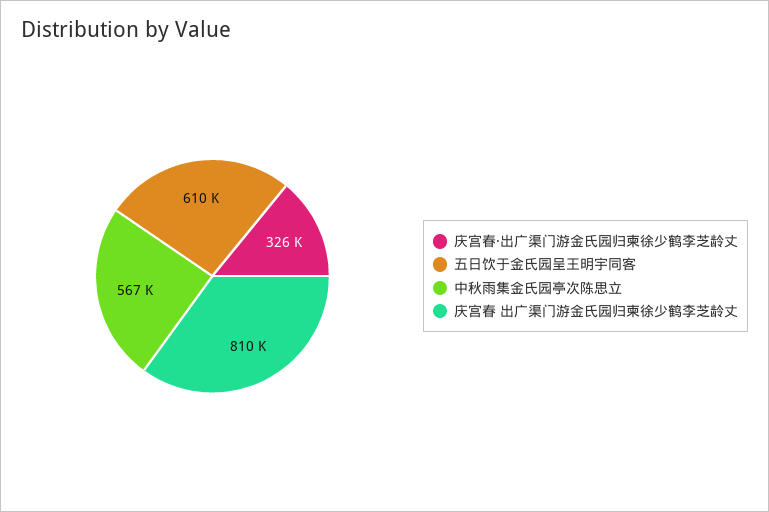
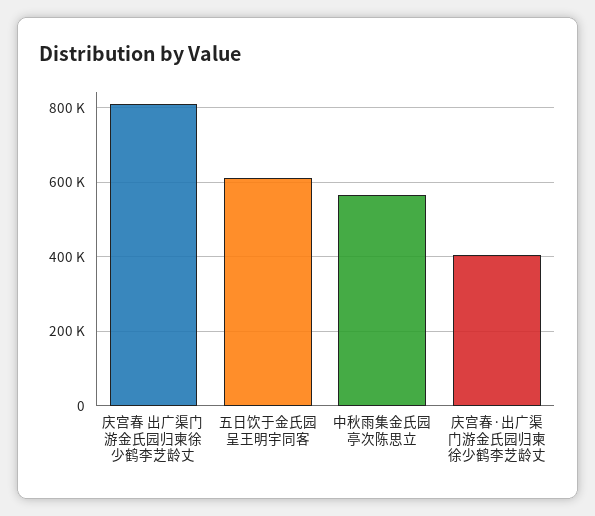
  {
-   "庆宫春·出广渠门游金氏园归柬徐少鹤李芝龄丈": 326000,
+   "庆宫春·出广渠门游金氏园归柬徐少鹤李芝龄丈": 400000,
    "五日饮于金氏园呈王明宇同客": 610000,
    "中秋雨集金氏园亭次陈思立": 567000,
    "庆宫春 出广渠门游金氏园归柬徐少鹤李芝龄丈": 810000
  }

